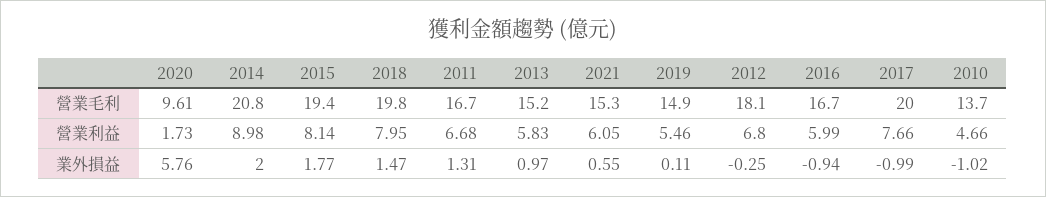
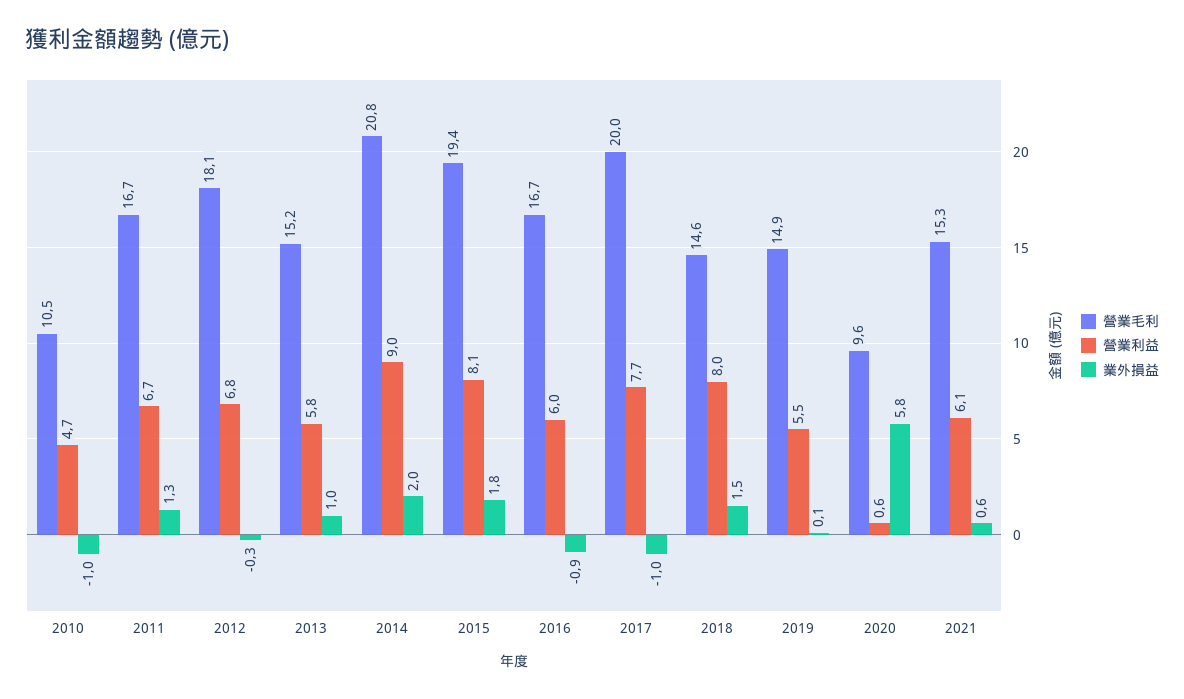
  {
    "營業毛利": {
      "2020": 9.61,
      "2014": 20.8,
      "2015": 19.4,
-     "2018": 19.8,
+     "2018": 14.6,
      "2011": 16.7,
      "2013": 15.2,
      "2021": 15.3,
      "2019": 14.9,
      "2012": 18.1,
      "2016": 16.7,
      "2017": 20,
-     "2010": 13.7
+     "2010": 10.5
    },
    "營業利益": {
-     "2020": 1.73,
+     "2020": 0.6,
      "2014": 8.98,
      "2015": 8.14,
      "2018": 7.95,
      "2011": 6.68,
      "2013": 5.83,
      "2021": 6.05,
      "2019": 5.46,
      "2012": 6.8,
      "2016": 5.99,
      "2017": 7.66,
      "2010": 4.66
    },
    "業外損益": {
      "2020": 5.76,
      "2014": 2,
      "2015": 1.77,
      "2018": 1.47,
      "2011": 1.31,
      "2013": 0.97,
      "2021": 0.55,
      "2019": 0.11,
      "2012": -0.25,
      "2016": -0.94,
      "2017": -0.99,
      "2010": -1.02
    }
  }

